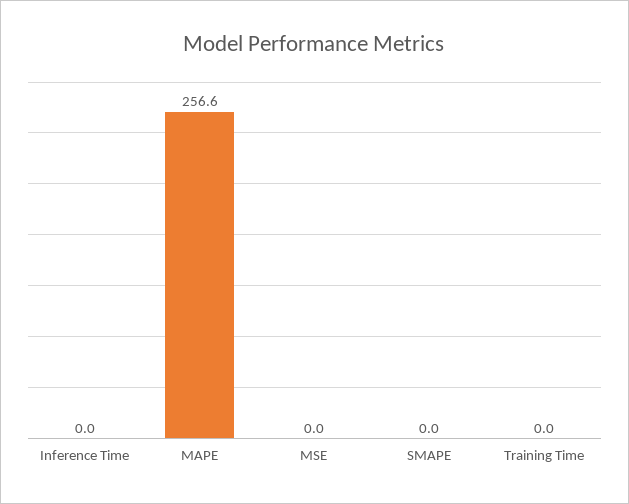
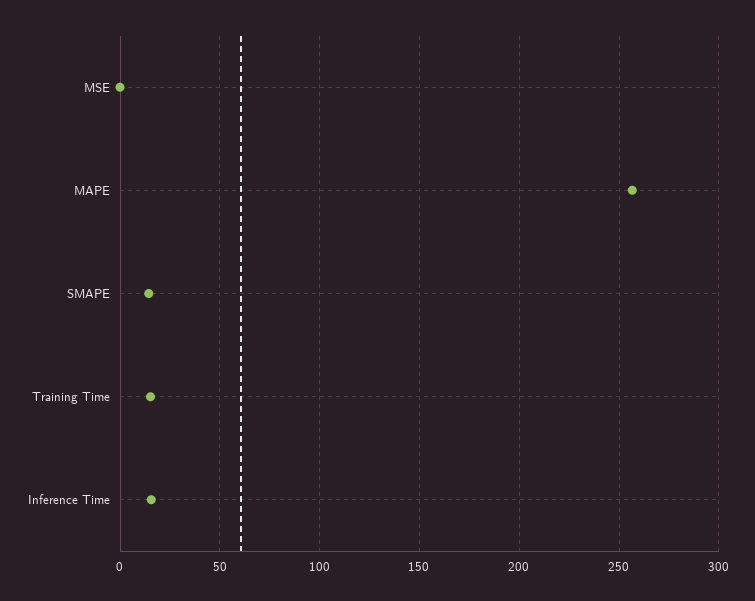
  {
-   "Inference Time": 0,
+   "Inference Time": 15,
    "MAPE": 256.6,
    "MSE": 0,
-   "SMAPE": 0,
+   "SMAPE": 15,
-   "Training Time": 0
+   "Training Time": 15
  }

